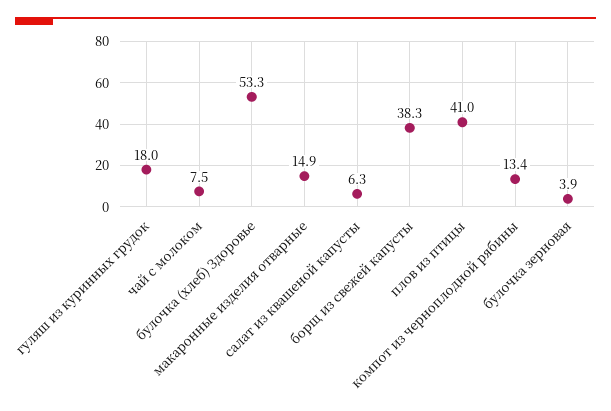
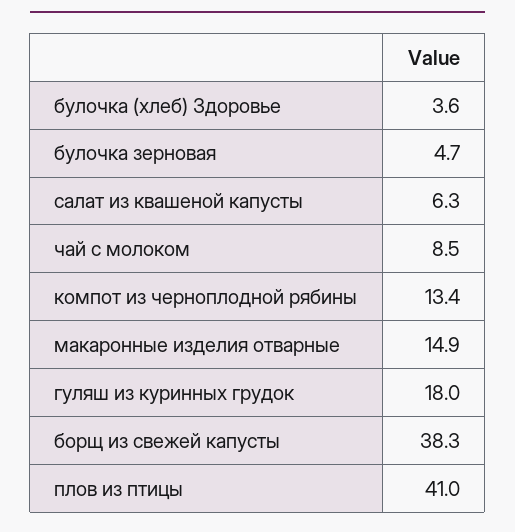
  {
    "гуляш из куринных грудок": 18,
-   "чай с молоком": 7.5,
+   "чай с молоком": 8.5,
-   "булочка (хлеб) Здоровье": 53.3,
+   "булочка (хлеб) Здоровье": 3.6,
    "макаронные изделия отварные": 14.9,
    "салат из квашеной капусты": 6.3,
    "борщ из свежей капусты": 38.3,
    "плов из птицы": 41,
    "компот из черноплодной рябины": 13.4,
-   "булочка зерновая": 3.9
+   "булочка зерновая": 4.7
  }

